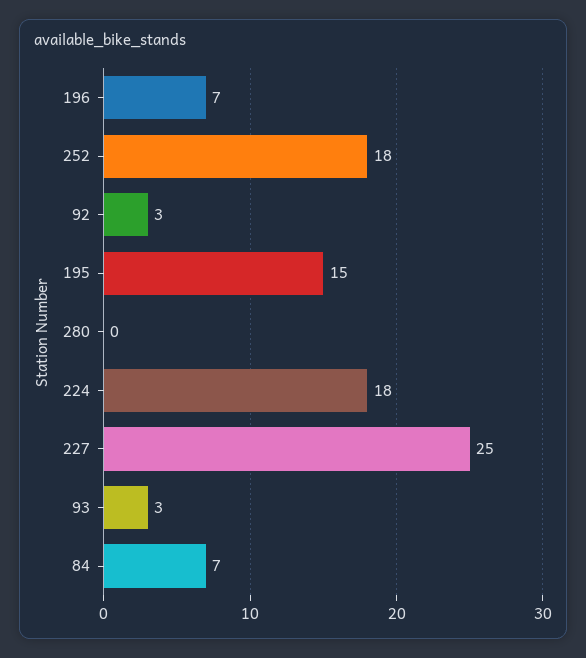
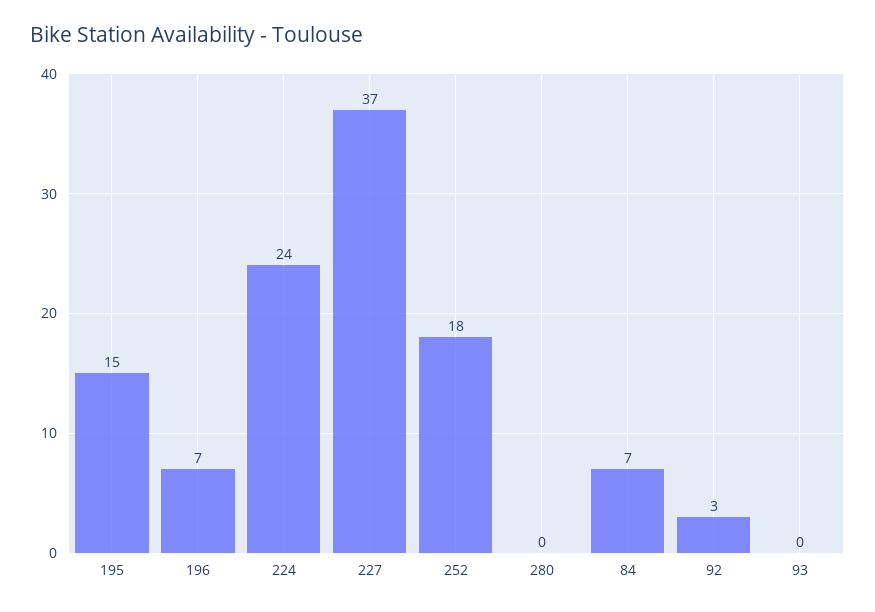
  {
    "196": 7,
    "252": 18,
    "92": 3,
    "195": 15,
    "280": 0,
-   "224": 18,
+   "224": 24,
-   "227": 25,
+   "227": 37,
-   "93": 3,
+   "93": 0,
    "84": 7
  }

